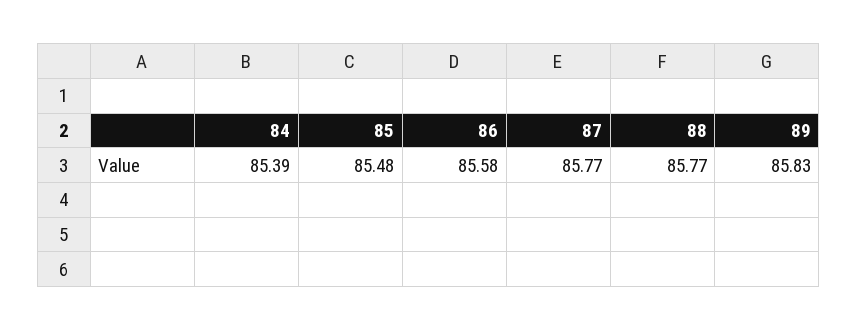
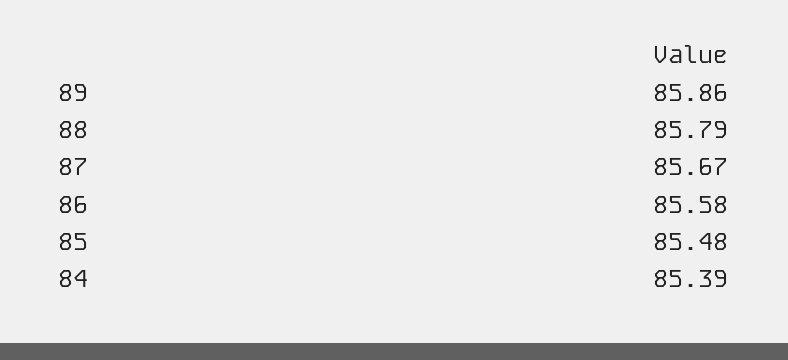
  {
    "84": 85.39,
    "85": 85.48,
    "86": 85.58,
-   "87": 85.77,
+   "87": 85.67,
-   "88": 85.77,
+   "88": 85.79,
-   "89": 85.83
+   "89": 85.86
  }

